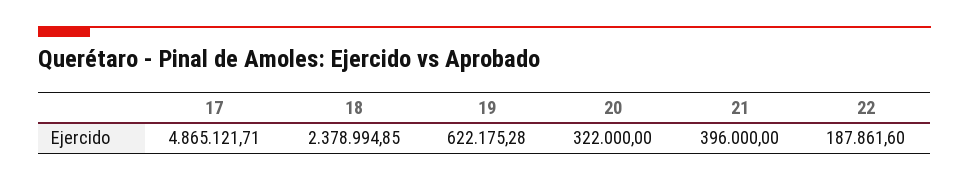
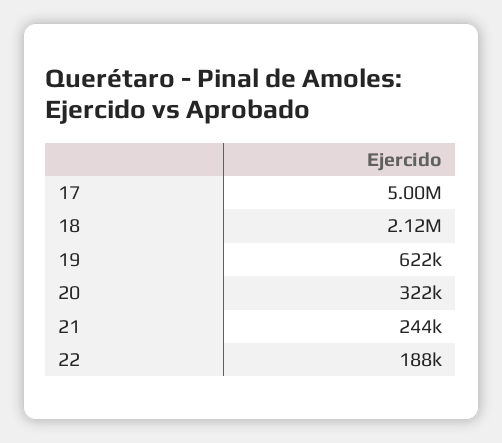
  {
-   "17": 4865121.71,
+   "17": 5000000,
-   "18": 2378994.85,
+   "18": 2120000,
    "19": 622175.28,
    "20": 322000,
-   "21": 396000,
+   "21": 244000,
    "22": 187861.6
  }

